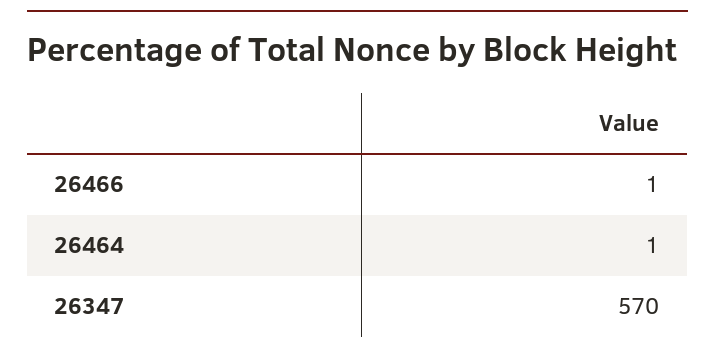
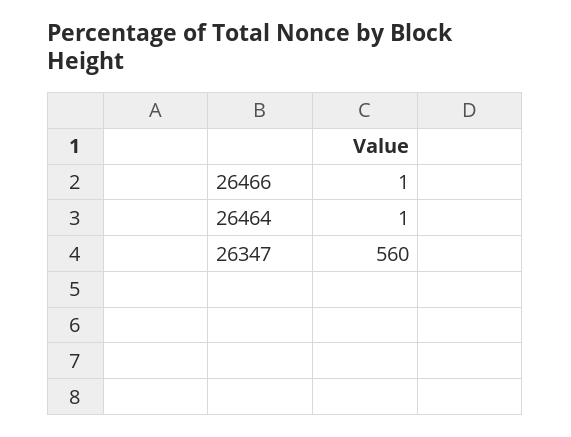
  {
    "26466": 1,
    "26464": 1,
-   "26347": 570
+   "26347": 560
  }

